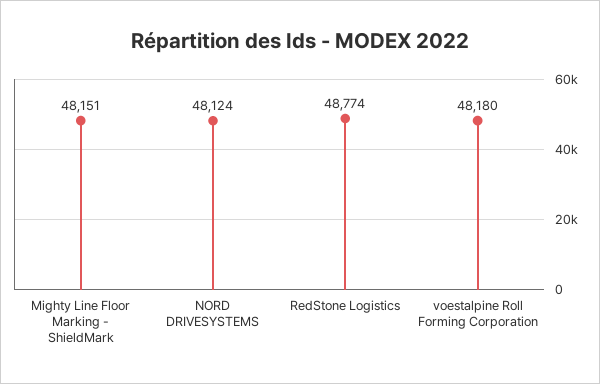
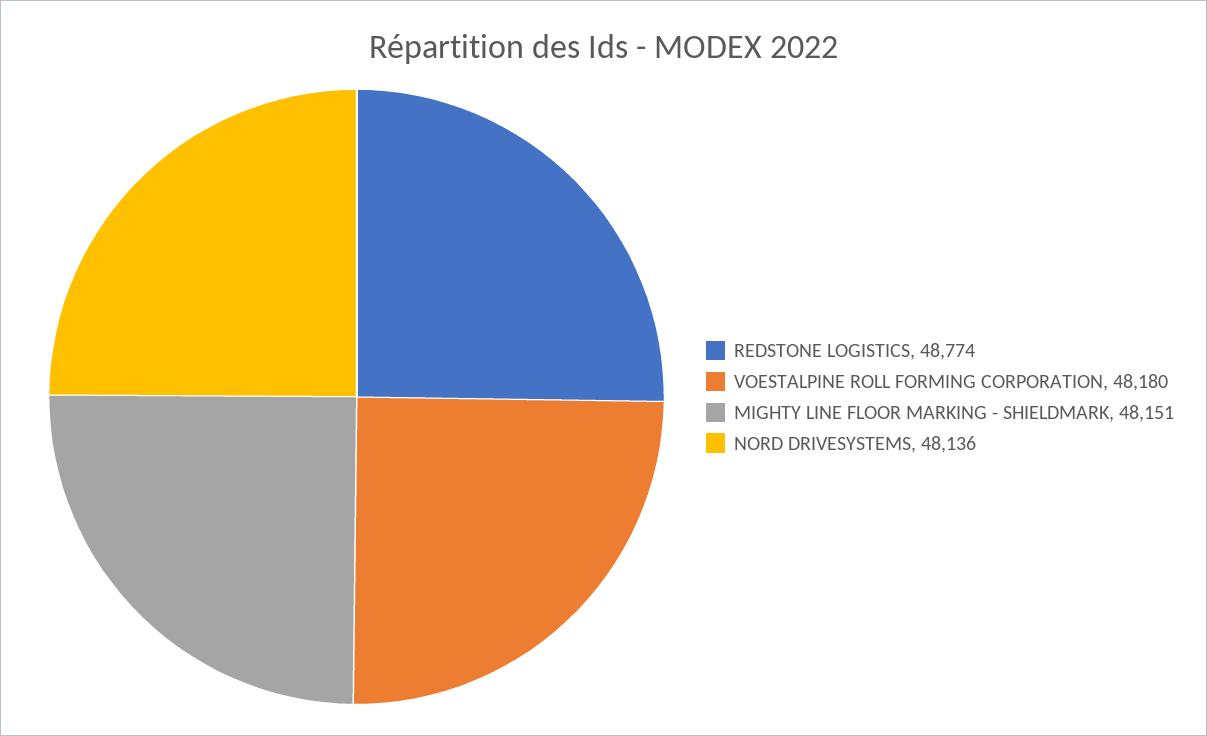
  {
    "Mighty Line Floor Marking - ShieldMark": 48151,
-   "NORD DRIVESYSTEMS": 48124,
+   "NORD DRIVESYSTEMS": 48136,
    "RedStone Logistics": 48774,
    "voestalpine Roll Forming Corporation": 48180
  }

